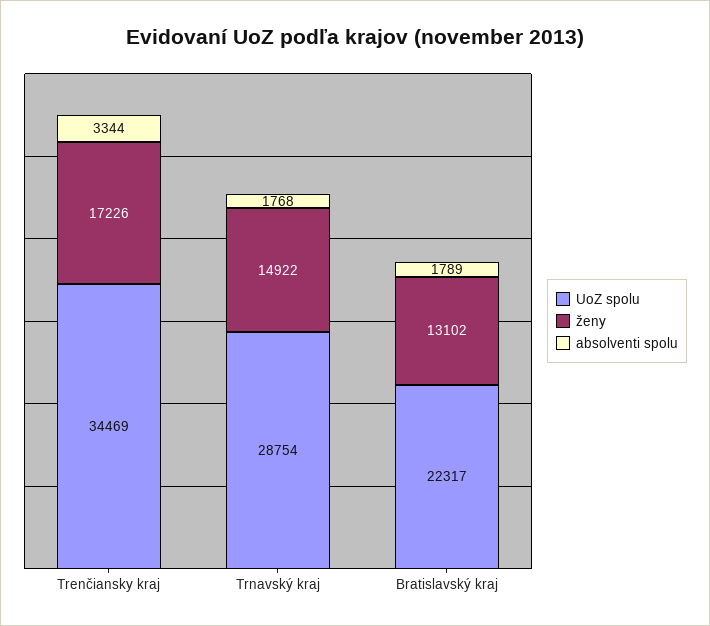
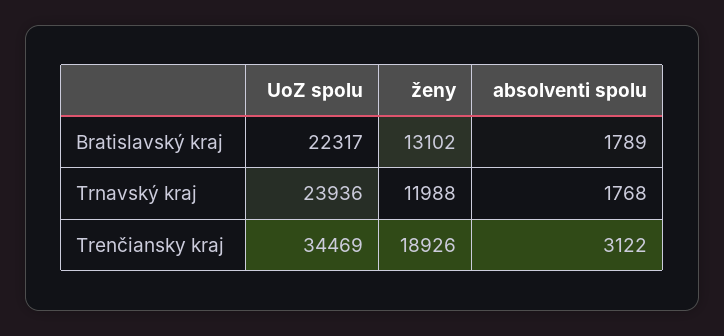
  {
    "UoZ spolu": {
      "Trenčiansky kraj": 34469,
-     "Trnavský kraj": 28754,
+     "Trnavský kraj": 23936,
      "Bratislavský kraj": 22317
    },
    "ženy": {
-     "Trenčiansky kraj": 17226,
+     "Trenčiansky kraj": 18926,
-     "Trnavský kraj": 14922,
+     "Trnavský kraj": 11988,
      "Bratislavský kraj": 13102
    },
    "absolventi spolu": {
-     "Trenčiansky kraj": 3344,
+     "Trenčiansky kraj": 3122,
      "Trnavský kraj": 1768,
      "Bratislavský kraj": 1789
    }
  }

